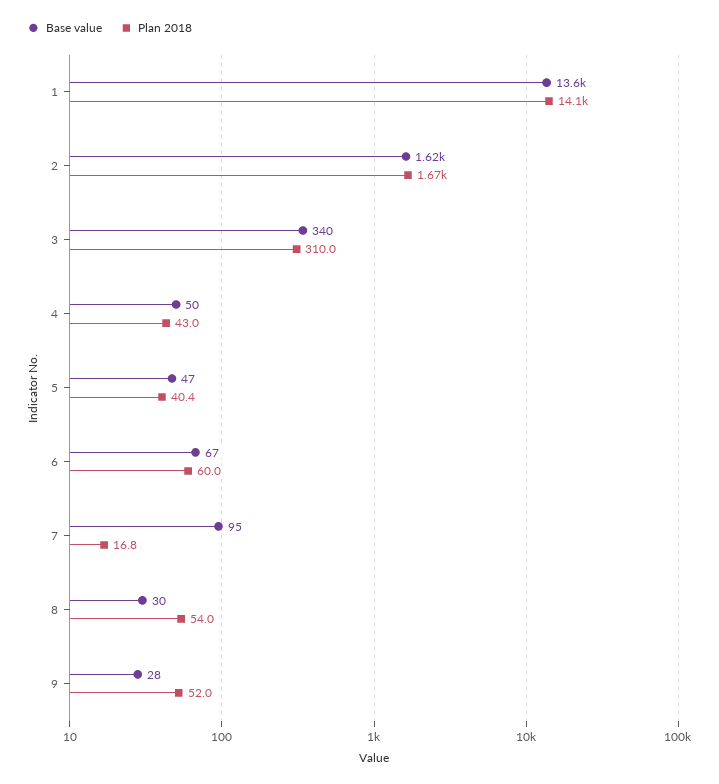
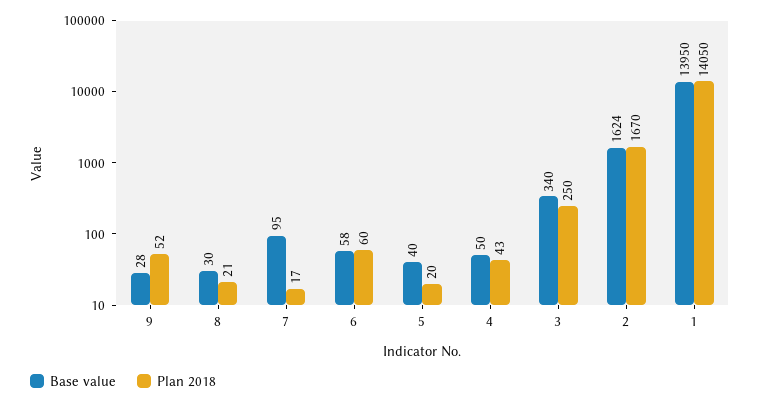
  {
    "Base value": {
-     "1": 13600,
+     "1": 13950,
      "2": 1624,
      "3": 340,
      "4": 50,
-     "5": 47,
+     "5": 40,
-     "6": 67,
+     "6": 58,
      "7": 95,
      "8": 30,
      "9": 28
    },
    "Plan 2018": {
      "1": 14050,
      "2": 1670,
-     "3": 310,
+     "3": 250,
      "4": 43,
-     "5": 40.4,
+     "5": 20,
      "6": 60,
      "7": 16.8,
-     "8": 54,
+     "8": 21,
      "9": 52
    }
  }

